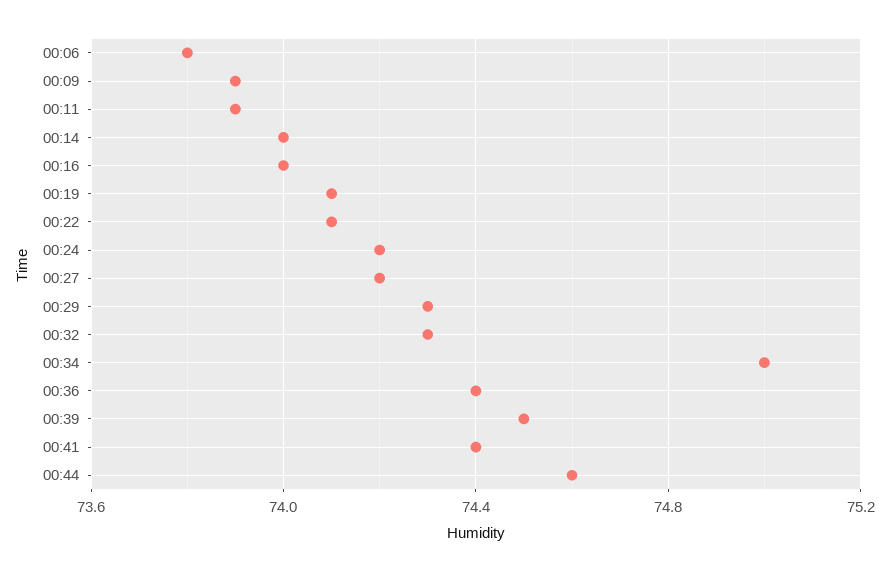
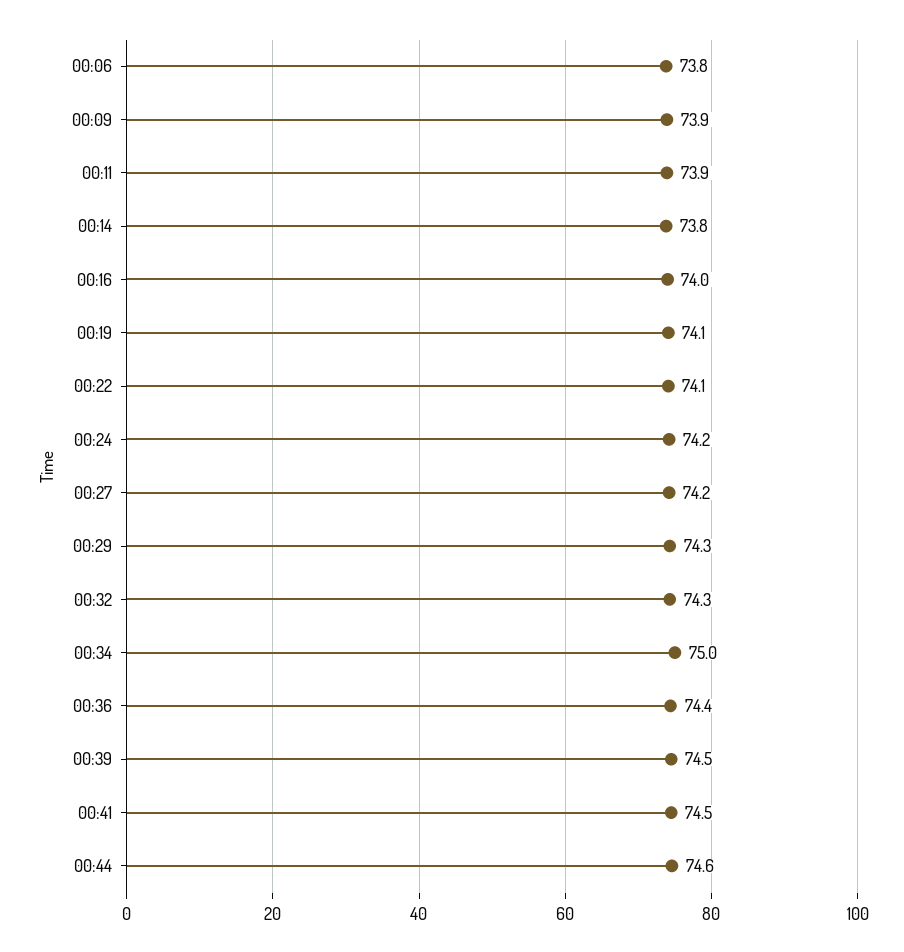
  {
    "00:06": 73.8,
    "00:09": 73.9,
    "00:11": 73.9,
-   "00:14": 74,
+   "00:14": 73.8,
    "00:16": 74,
    "00:19": 74.1,
    "00:22": 74.1,
    "00:24": 74.2,
    "00:27": 74.2,
    "00:29": 74.3,
    "00:32": 74.3,
    "00:34": 75,
    "00:36": 74.4,
    "00:39": 74.5,
-   "00:41": 74.4,
+   "00:41": 74.5,
    "00:44": 74.6
  }

